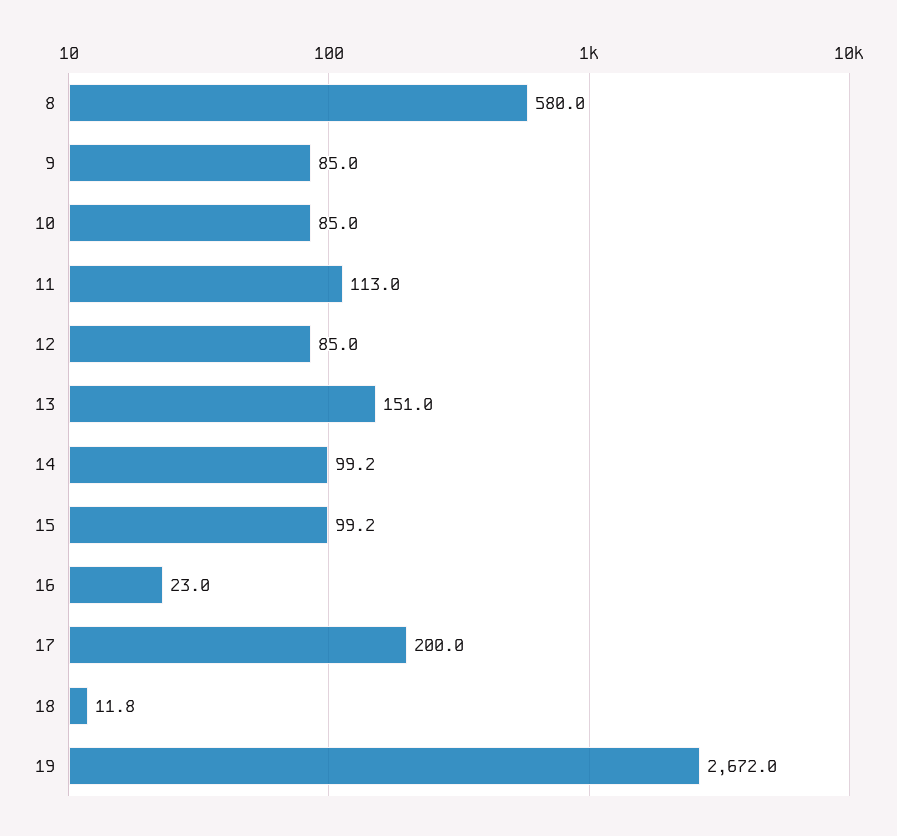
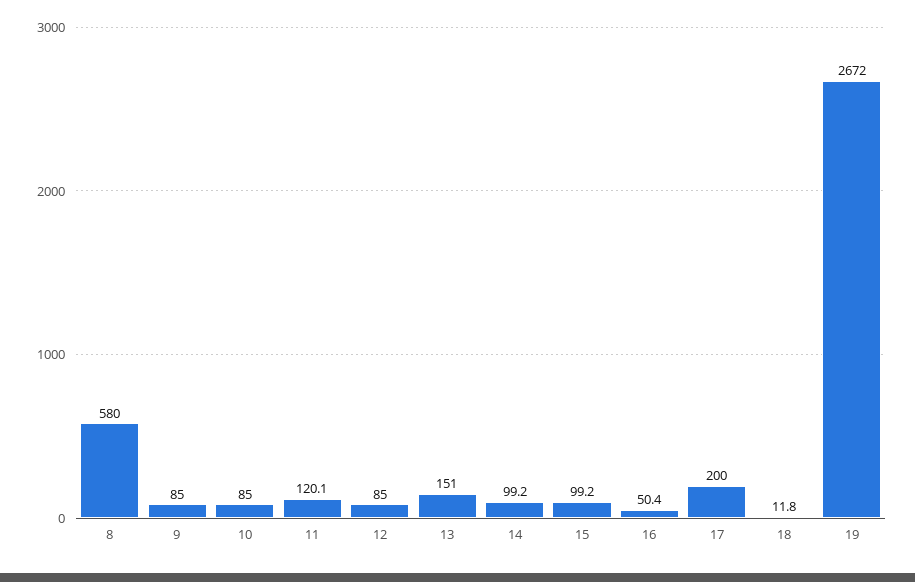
  {
    "8": 580,
    "9": 85,
    "10": 85,
-   "11": 113,
+   "11": 120.1,
    "12": 85,
    "13": 151,
    "14": 99.2,
    "15": 99.2,
-   "16": 23,
+   "16": 50.4,
    "17": 200,
    "18": 11.8,
    "19": 2672
  }

